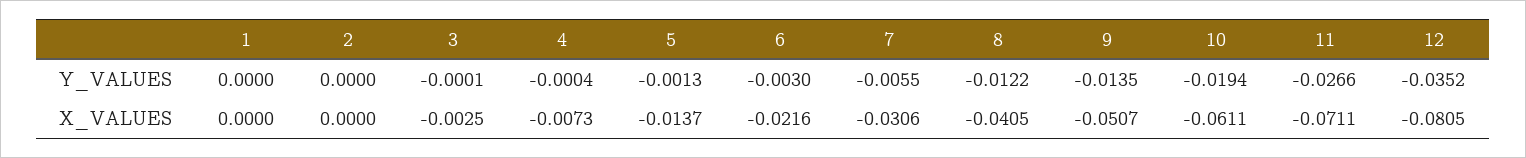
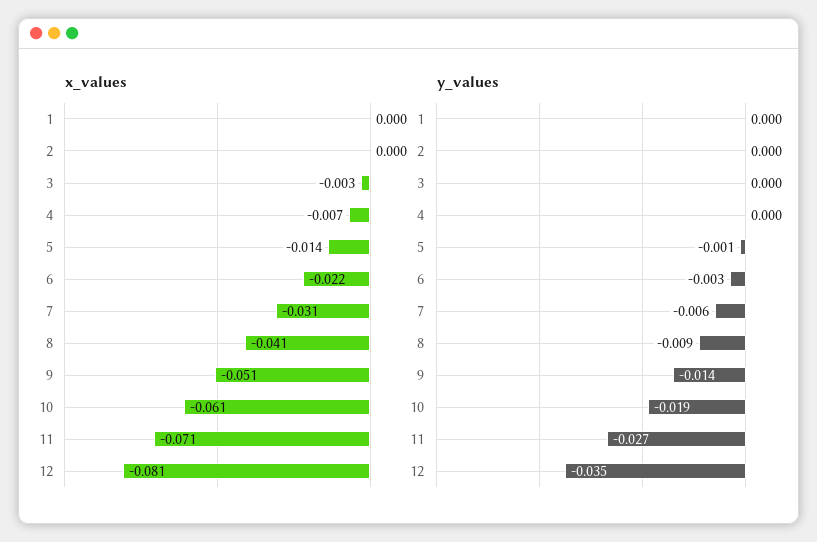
  {
    "Y_VALUES": {
      "1": 0,
      "2": 0,
      "3": -0.0001,
      "4": -0.0004,
      "5": -0.0013,
      "6": -0.003,
      "7": -0.0055,
-     "8": -0.0122,
+     "8": -0.009,
      "9": -0.0135,
      "10": -0.0194,
      "11": -0.0266,
      "12": -0.0352
    },
    "X_VALUES": {
      "1": 0,
      "2": 0,
      "3": -0.0025,
      "4": -0.0073,
      "5": -0.0137,
      "6": -0.0216,
      "7": -0.0306,
      "8": -0.0405,
      "9": -0.0507,
      "10": -0.0611,
      "11": -0.0711,
      "12": -0.0805
    }
  }

